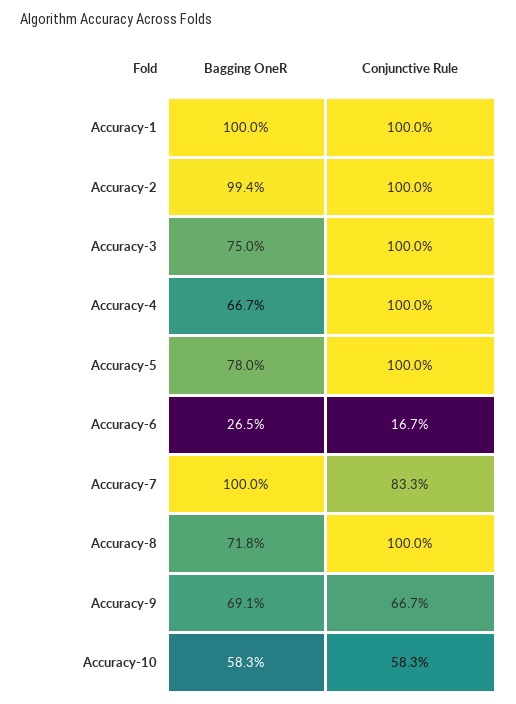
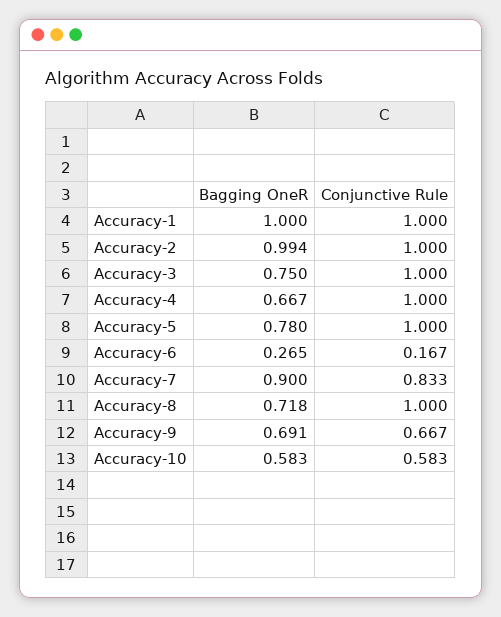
  {
    "Bagging OneR": {
      "Accuracy-1": 1,
      "Accuracy-2": 0.994,
      "Accuracy-3": 0.75,
      "Accuracy-4": 0.667,
      "Accuracy-5": 0.78,
      "Accuracy-6": 0.265,
-     "Accuracy-7": 1,
+     "Accuracy-7": 0.9,
      "Accuracy-8": 0.718,
      "Accuracy-9": 0.691,
      "Accuracy-10": 0.583
    },
    "Conjunctive Rule": {
      "Accuracy-1": 1,
      "Accuracy-2": 1,
      "Accuracy-3": 1,
      "Accuracy-4": 1,
      "Accuracy-5": 1,
      "Accuracy-6": 0.167,
      "Accuracy-7": 0.833,
      "Accuracy-8": 1,
      "Accuracy-9": 0.667,
      "Accuracy-10": 0.583
    }
  }

